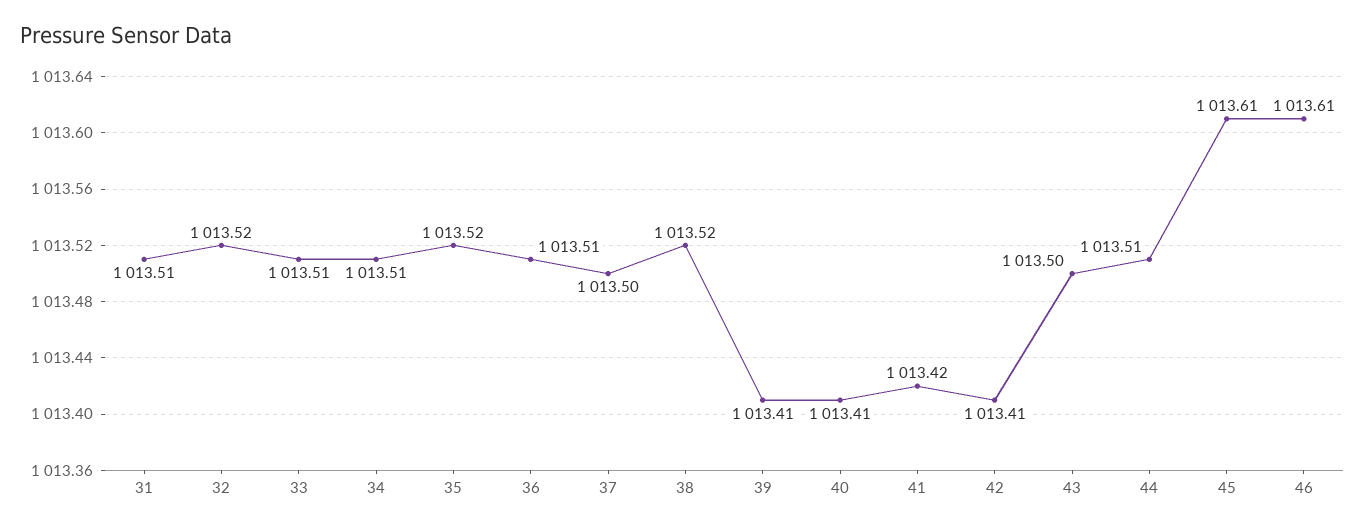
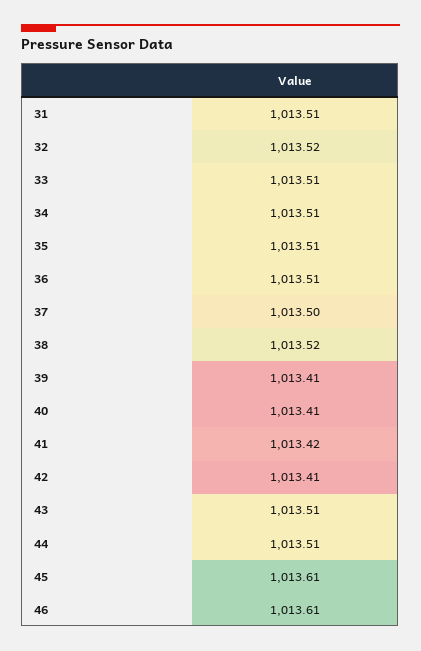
  {
    "31": 1013.51,
    "32": 1013.52,
    "33": 1013.51,
    "34": 1013.51,
-   "35": 1013.52,
+   "35": 1013.51,
    "36": 1013.51,
    "37": 1013.5,
    "38": 1013.52,
    "39": 1013.41,
    "40": 1013.41,
    "41": 1013.42,
    "42": 1013.41,
-   "43": 1013.5,
+   "43": 1013.51,
    "44": 1013.51,
    "45": 1013.61,
    "46": 1013.61
  }

